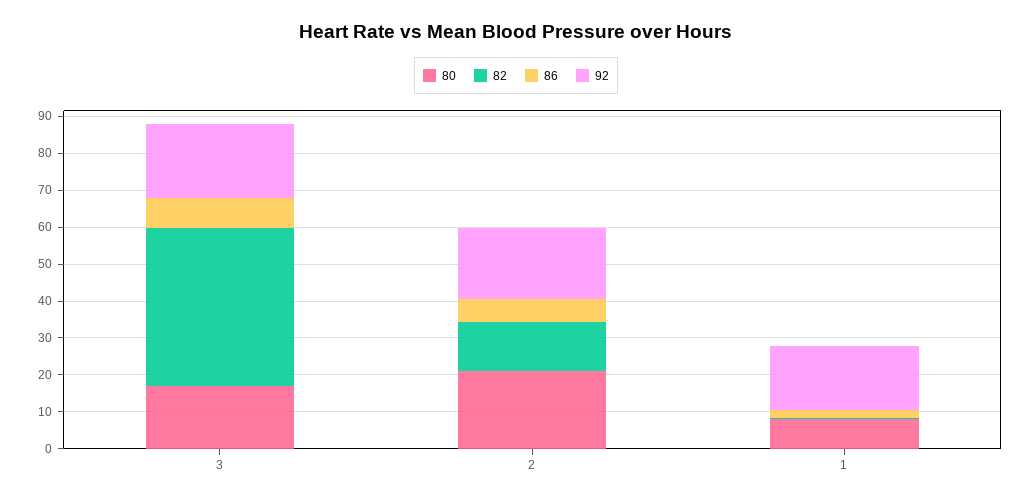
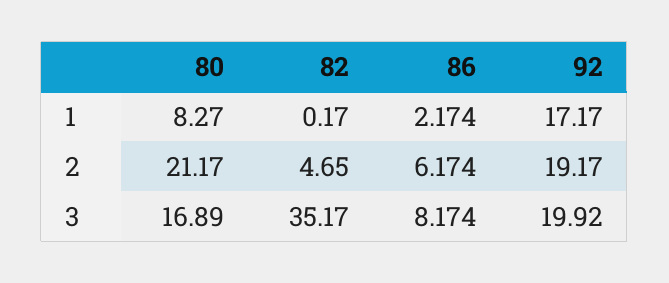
  {
    "80": {
      "3": 16.89,
      "2": 21.17,
      "1": 8.27
    },
    "82": {
-     "3": 42.5,
+     "3": 35.17,
-     "2": 12.5,
+     "2": 4.65,
      "1": 0.17
    },
    "86": {
      "3": 8.174,
      "2": 6.174,
      "1": 2.174
    },
    "92": {
      "3": 19.92,
      "2": 19.17,
      "1": 17.17
    }
  }

